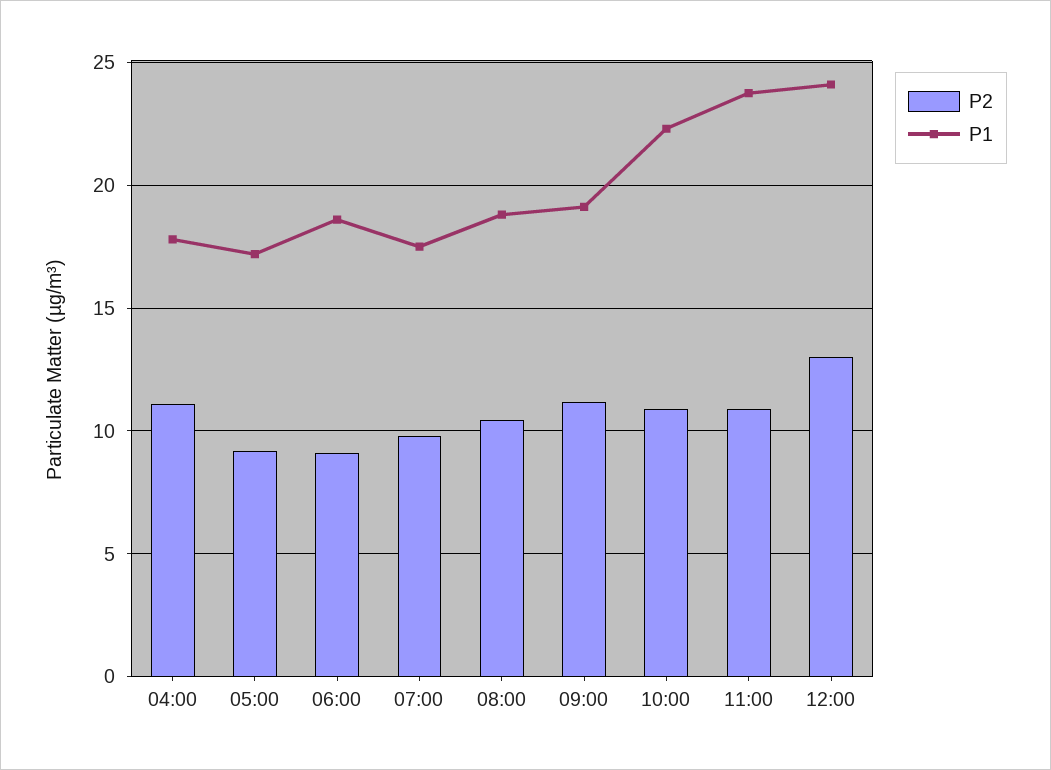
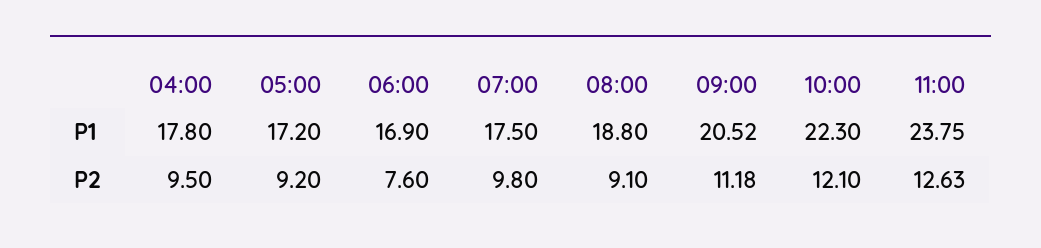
  {
    "P2": {
-     "04:00": 11,
+     "04:00": 9.5,
      "05:00": 9.2,
-     "06:00": 9,
+     "06:00": 7.6,
      "07:00": 9.8,
-     "08:00": 10.5,
+     "08:00": 9.1,
      "09:00": 11.18,
-     "10:00": 11,
+     "10:00": 12.1,
-     "11:00": 11,
+     "11:00": 12.63
-     "12:00": 13
    },
    "P1": {
      "04:00": 17.8,
      "05:00": 17.2,
-     "06:00": 18.5,
+     "06:00": 16.9,
      "07:00": 17.5,
      "08:00": 18.8,
-     "09:00": 19,
+     "09:00": 20.52,
      "10:00": 22.3,
-     "11:00": 23.75,
+     "11:00": 23.75
-     "12:00": 24
    }
  }

